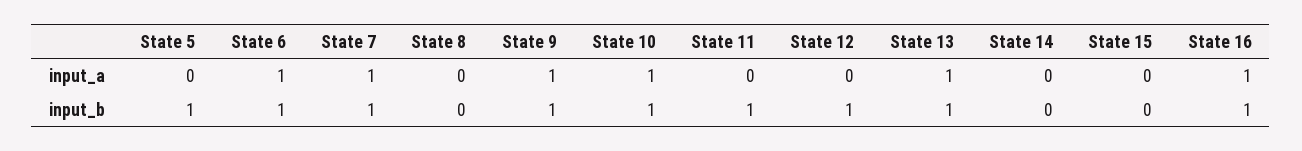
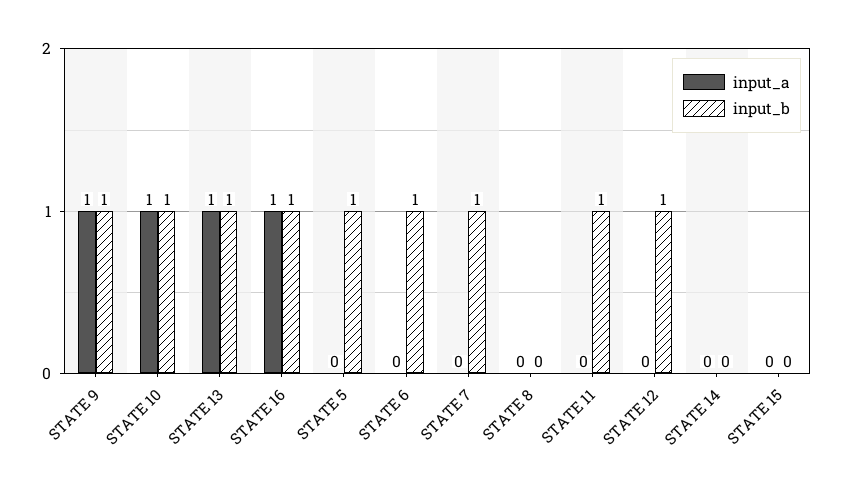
  {
    "input_a": {
      "State 5": 0,
-     "State 6": 1,
+     "State 6": 0,
-     "State 7": 1,
+     "State 7": 0,
      "State 8": 0,
      "State 9": 1,
      "State 10": 1,
      "State 11": 0,
      "State 12": 0,
      "State 13": 1,
      "State 14": 0,
      "State 15": 0,
      "State 16": 1
    },
    "input_b": {
      "State 5": 1,
      "State 6": 1,
      "State 7": 1,
      "State 8": 0,
      "State 9": 1,
      "State 10": 1,
      "State 11": 1,
      "State 12": 1,
      "State 13": 1,
      "State 14": 0,
      "State 15": 0,
      "State 16": 1
    }
  }

